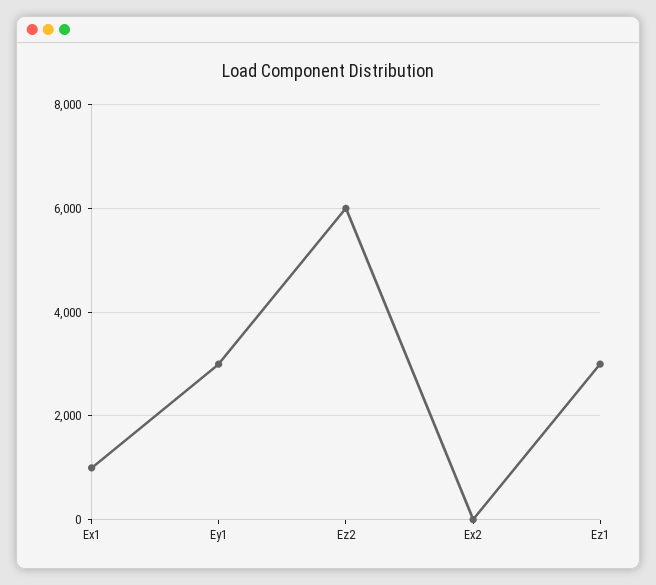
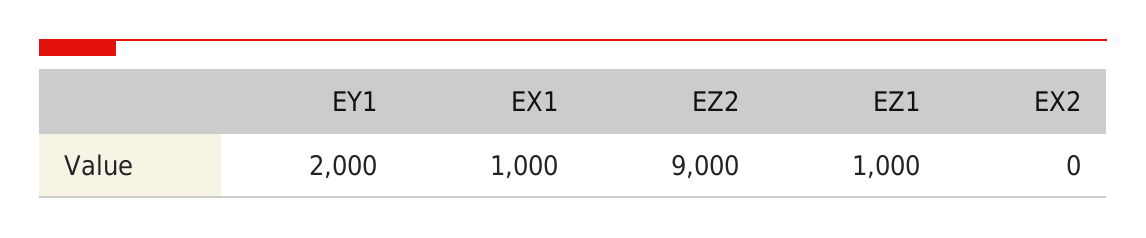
  {
    "Ex1": 1000,
-   "Ey1": 3000,
+   "Ey1": 2000,
-   "Ez2": 6000,
+   "Ez2": 9000,
    "Ex2": 0,
-   "Ez1": 3000
+   "Ez1": 1000
  }

